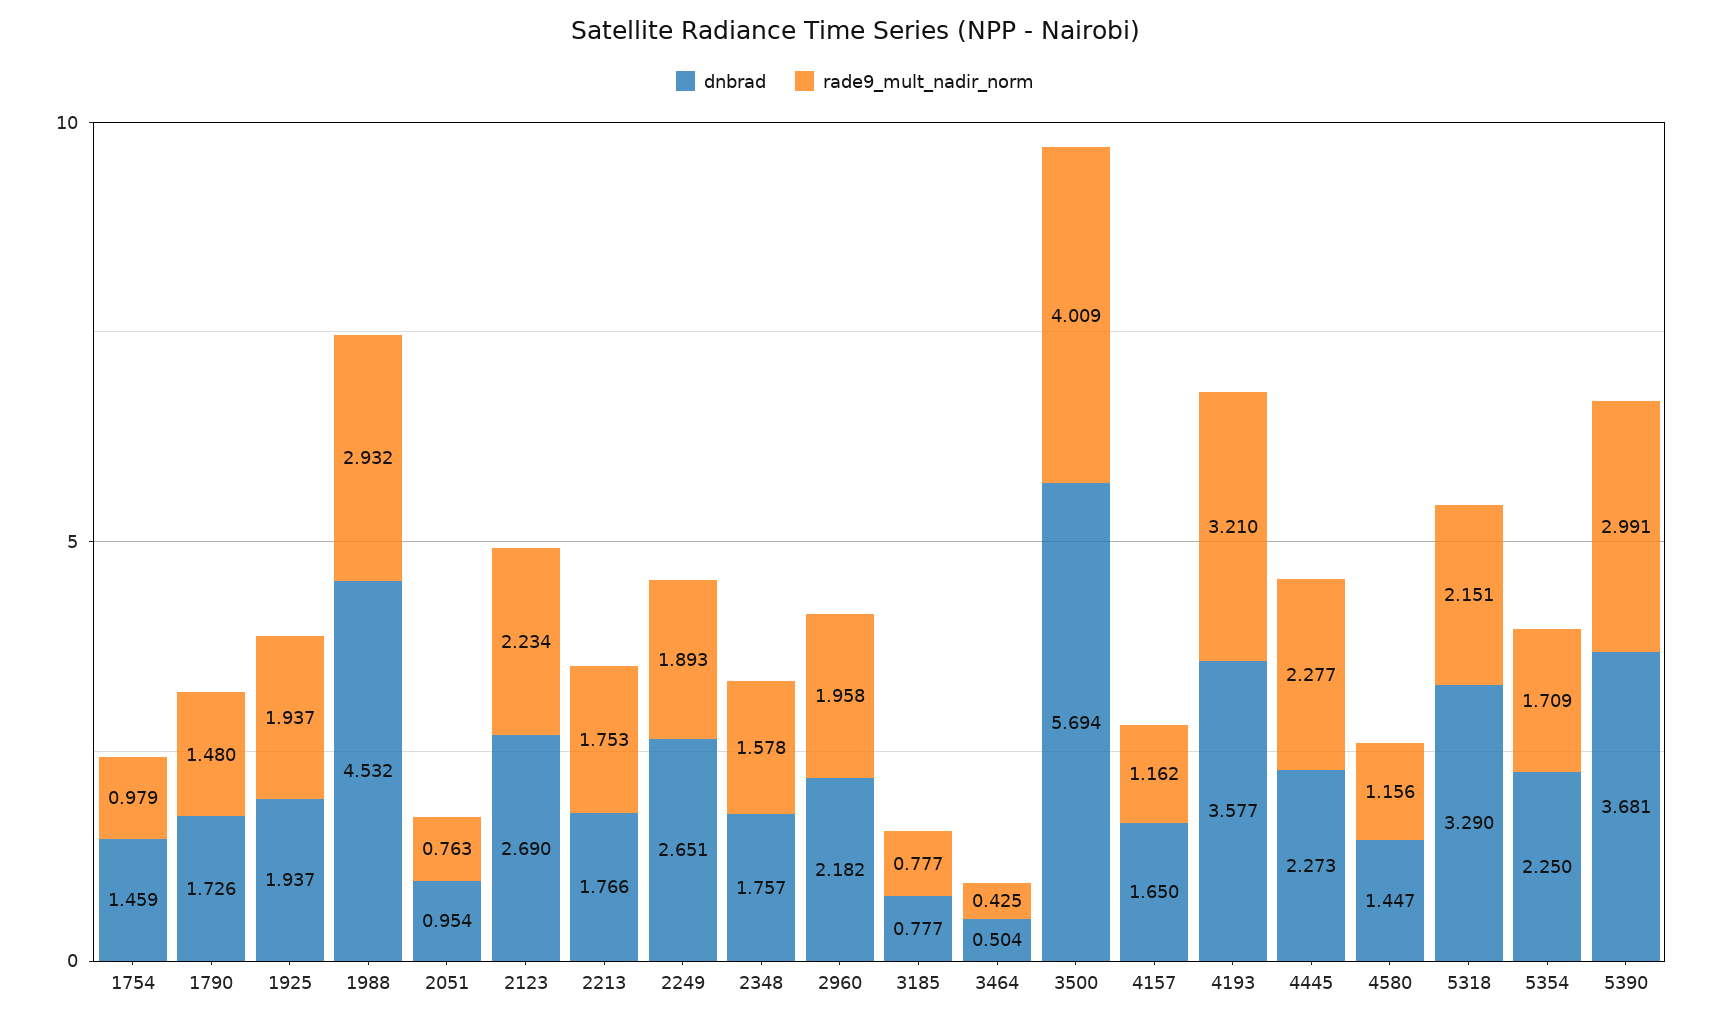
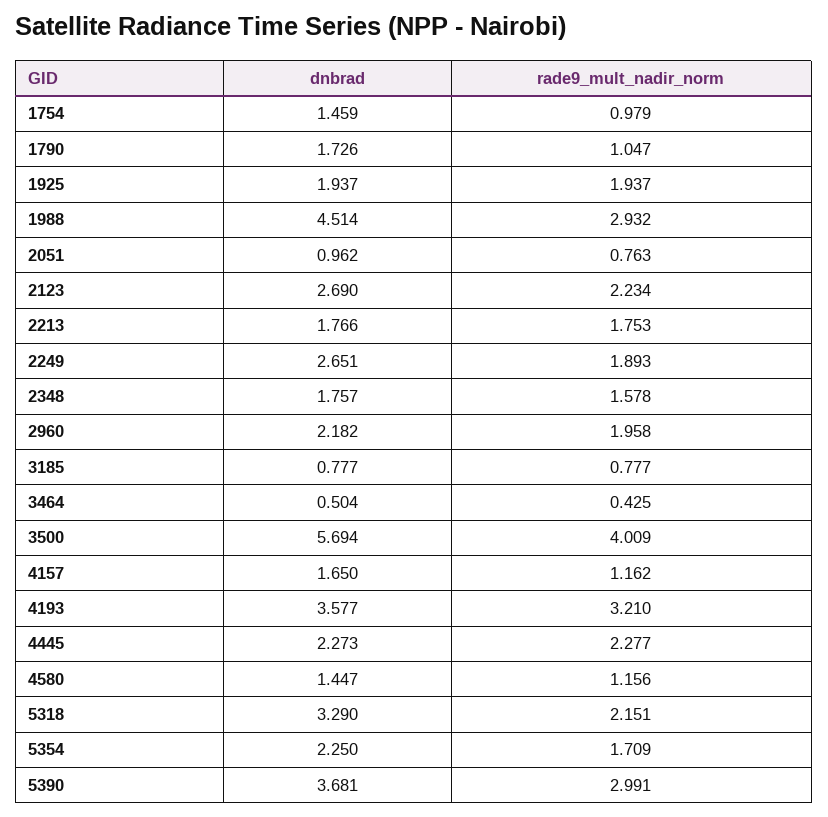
  {
    "dnbrad": {
      "1754": 1.459,
      "1790": 1.726,
      "1925": 1.937,
-     "1988": 4.532,
+     "1988": 4.514,
-     "2051": 0.954,
+     "2051": 0.962,
      "2123": 2.69,
      "2213": 1.766,
      "2249": 2.651,
      "2348": 1.757,
      "2960": 2.182,
      "3185": 0.777,
      "3464": 0.504,
      "3500": 5.694,
      "4157": 1.65,
      "4193": 3.577,
      "4445": 2.273,
      "4580": 1.447,
      "5318": 3.29,
      "5354": 2.25,
      "5390": 3.681
    },
    "rade9_mult_nadir_norm": {
      "1754": 0.979,
-     "1790": 1.48,
+     "1790": 1.047,
      "1925": 1.937,
      "1988": 2.932,
      "2051": 0.763,
      "2123": 2.234,
      "2213": 1.753,
      "2249": 1.893,
      "2348": 1.578,
      "2960": 1.958,
      "3185": 0.777,
      "3464": 0.425,
      "3500": 4.009,
      "4157": 1.162,
      "4193": 3.21,
      "4445": 2.277,
      "4580": 1.156,
      "5318": 2.151,
      "5354": 1.709,
      "5390": 2.991
    }
  }

